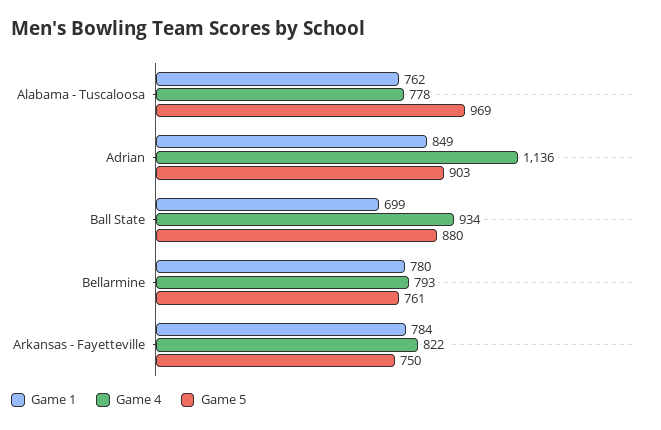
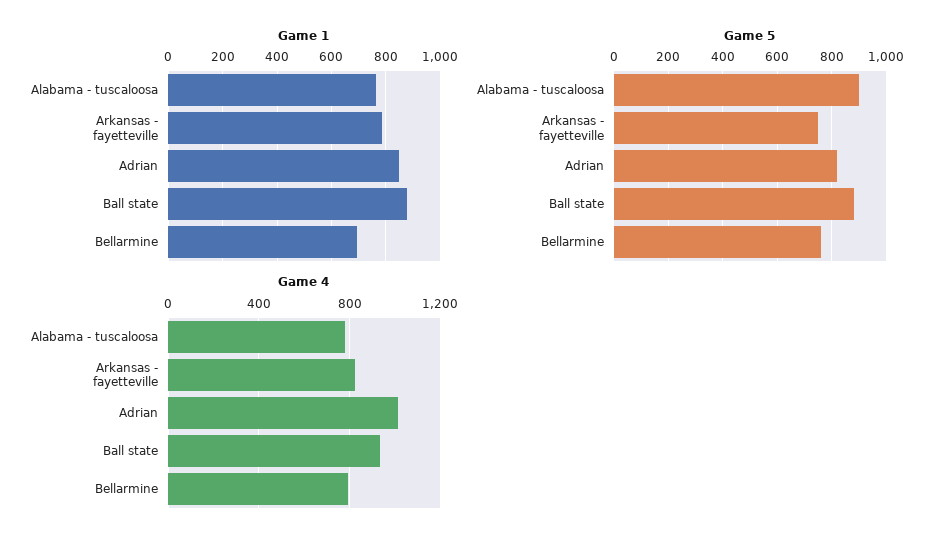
  {
    "Game 1": {
      "Alabama - Tuscaloosa": 762,
      "Adrian": 849,
-     "Ball State": 699,
+     "Ball State": 875,
-     "Bellarmine": 780,
+     "Bellarmine": 700,
      "Arkansas - Fayetteville": 784
    },
    "Game 4": {
      "Alabama - Tuscaloosa": 778,
-     "Adrian": 1136,
+     "Adrian": 1000,
      "Ball State": 934,
      "Bellarmine": 793,
      "Arkansas - Fayetteville": 822
    },
    "Game 5": {
-     "Alabama - Tuscaloosa": 969,
+     "Alabama - Tuscaloosa": 900,
-     "Adrian": 903,
+     "Adrian": 825,
      "Ball State": 880,
      "Bellarmine": 761,
      "Arkansas - Fayetteville": 750
    }
  }

